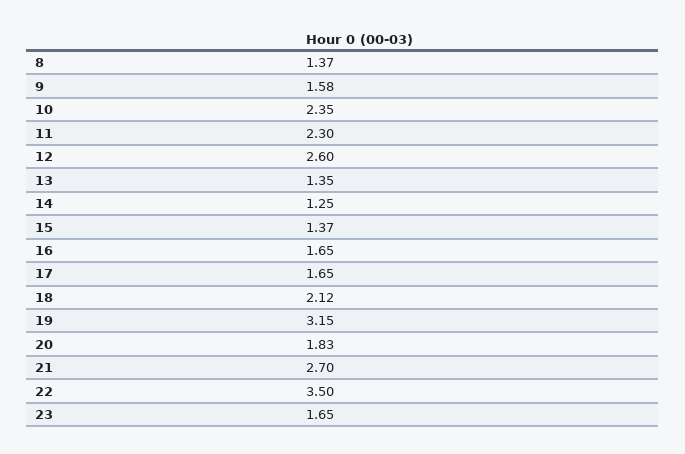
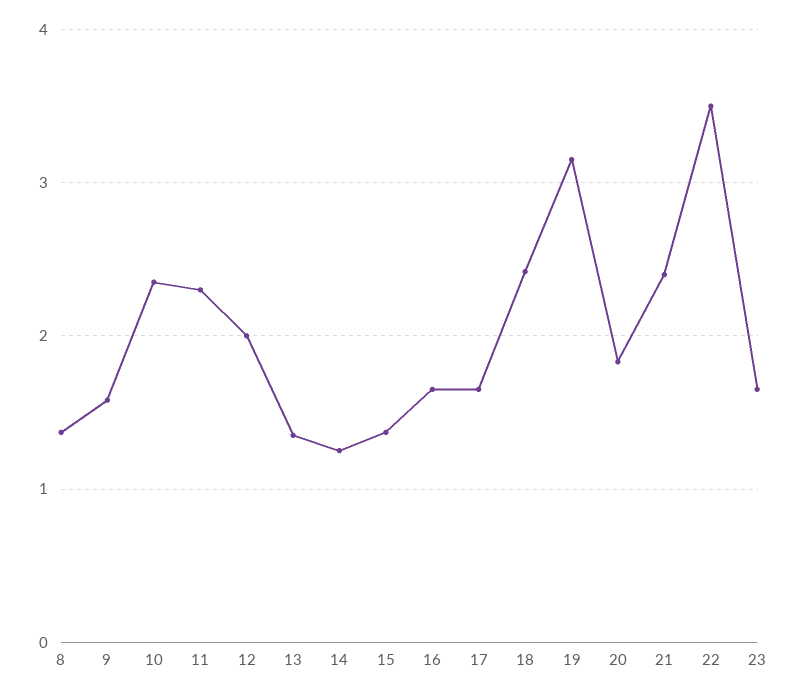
  {
    "8": 1.37,
    "9": 1.58,
    "10": 2.35,
    "11": 2.3,
-   "12": 2.6,
+   "12": 2,
    "13": 1.35,
    "14": 1.25,
    "15": 1.37,
    "16": 1.65,
    "17": 1.65,
-   "18": 2.12,
+   "18": 2.4,
    "19": 3.15,
    "20": 1.83,
-   "21": 2.7,
+   "21": 2.4,
    "22": 3.5,
    "23": 1.65
  }

